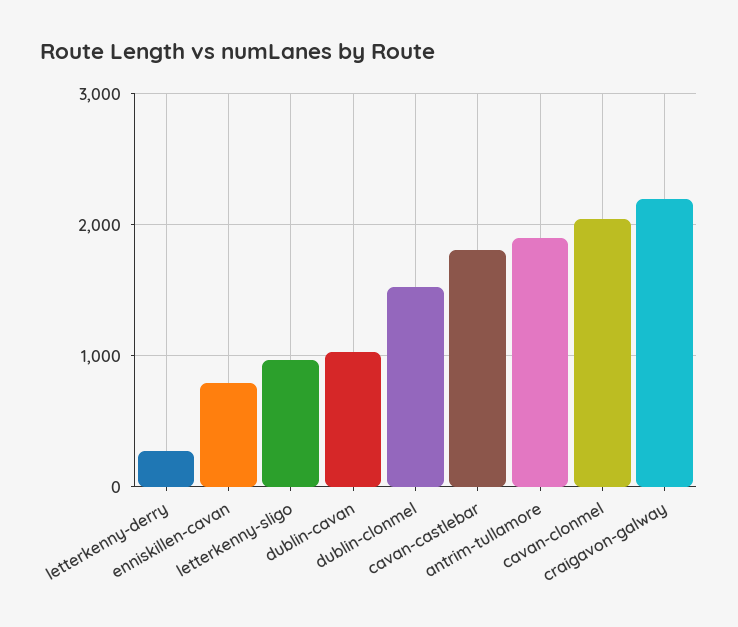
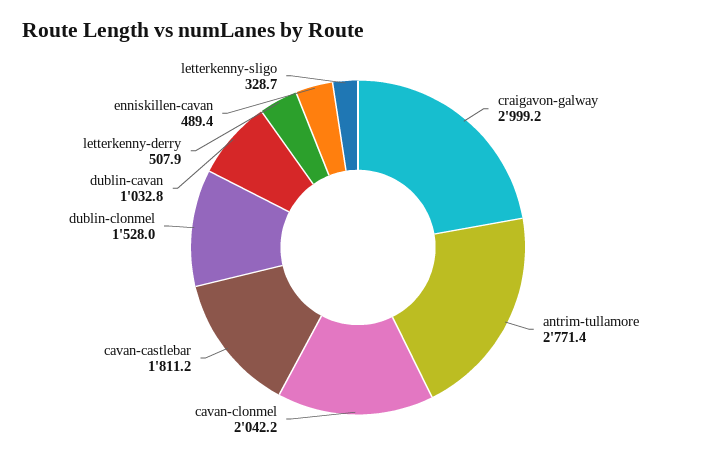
  {
-   "letterkenny-derry": 300,
+   "letterkenny-derry": 507.9,
-   "enniskillen-cavan": 800,
+   "enniskillen-cavan": 489.4,
-   "letterkenny-sligo": 1000,
+   "letterkenny-sligo": 328.7,
    "dublin-cavan": 1032.8,
    "dublin-clonmel": 1528,
    "cavan-castlebar": 1811.2,
-   "antrim-tullamore": 1900,
+   "antrim-tullamore": 2771.4,
    "cavan-clonmel": 2042.2,
-   "craigavon-galway": 2200
+   "craigavon-galway": 2999.2
  }

